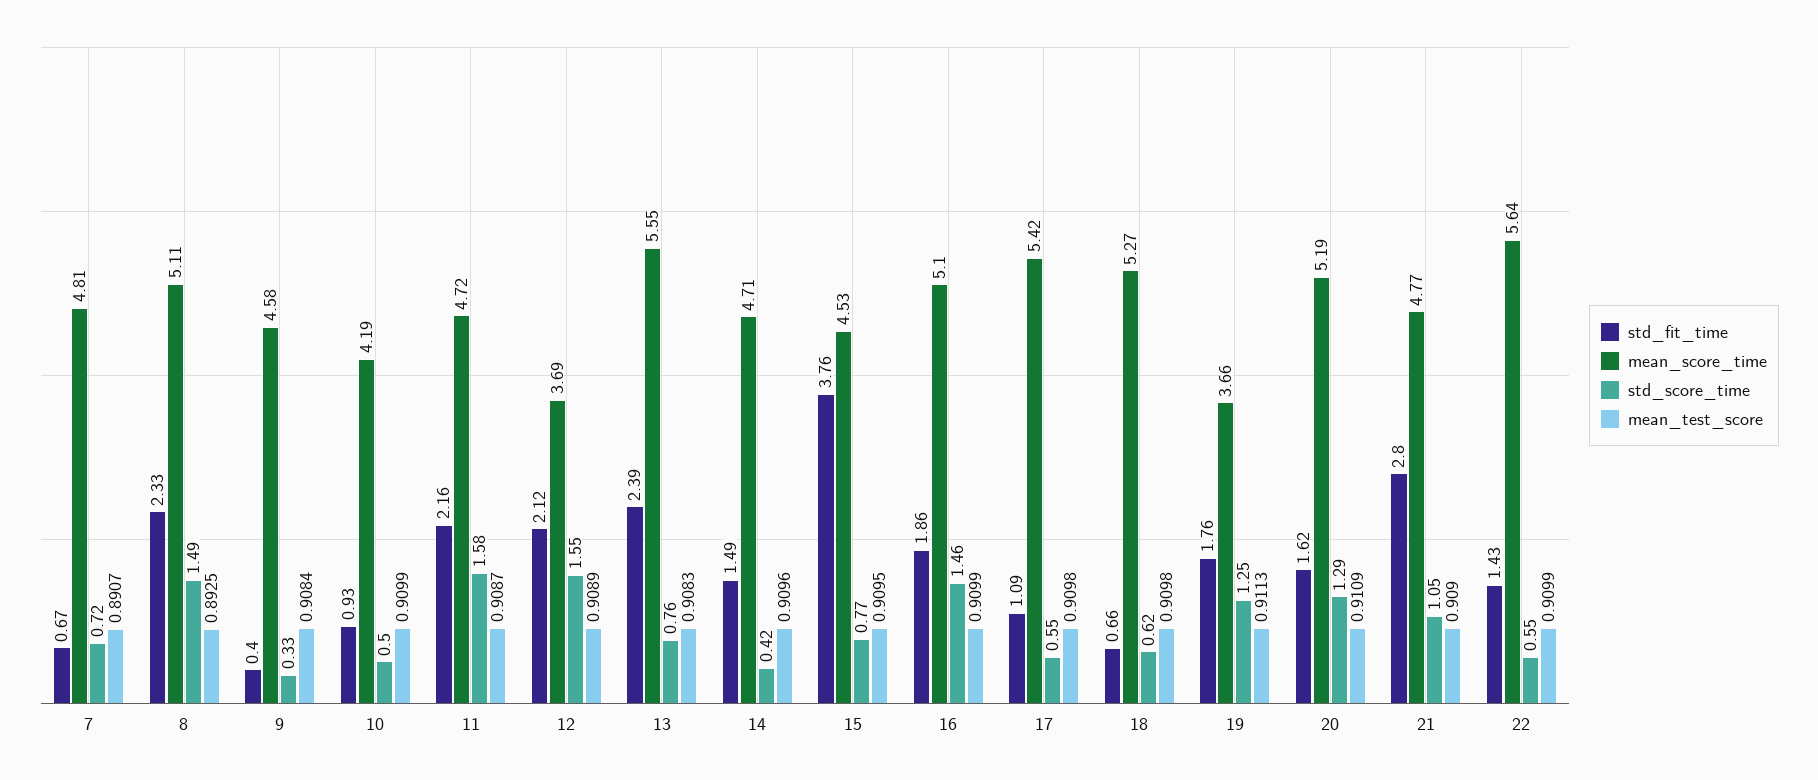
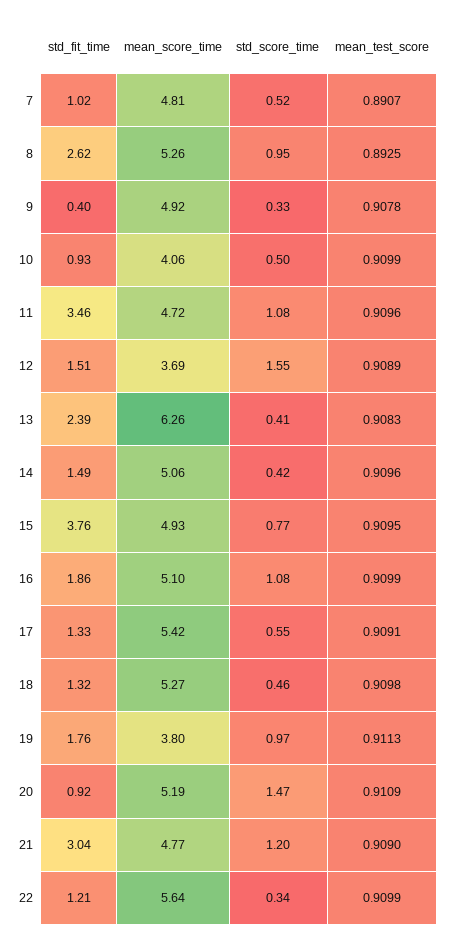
  {
    "std_fit_time": {
-     "7": 0.67,
+     "7": 1.02,
-     "8": 2.33,
+     "8": 2.62,
      "9": 0.4,
      "10": 0.93,
-     "11": 2.16,
+     "11": 3.46,
-     "12": 2.12,
+     "12": 1.51,
      "13": 2.39,
      "14": 1.49,
      "15": 3.76,
      "16": 1.86,
-     "17": 1.09,
+     "17": 1.33,
-     "18": 0.66,
+     "18": 1.32,
      "19": 1.76,
-     "20": 1.62,
+     "20": 0.92,
-     "21": 2.8,
+     "21": 3.04,
-     "22": 1.43
+     "22": 1.21
    },
    "mean_score_time": {
      "7": 4.81,
-     "8": 5.11,
+     "8": 5.26,
-     "9": 4.58,
+     "9": 4.92,
-     "10": 4.19,
+     "10": 4.06,
      "11": 4.72,
      "12": 3.69,
-     "13": 5.55,
+     "13": 6.26,
-     "14": 4.71,
+     "14": 5.06,
-     "15": 4.53,
+     "15": 4.93,
      "16": 5.1,
      "17": 5.42,
      "18": 5.27,
-     "19": 3.66,
+     "19": 3.8,
      "20": 5.19,
      "21": 4.77,
      "22": 5.64
    },
    "std_score_time": {
-     "7": 0.72,
+     "7": 0.52,
-     "8": 1.49,
+     "8": 0.95,
      "9": 0.33,
      "10": 0.5,
-     "11": 1.58,
+     "11": 1.08,
      "12": 1.55,
-     "13": 0.76,
+     "13": 0.41,
      "14": 0.42,
      "15": 0.77,
-     "16": 1.46,
+     "16": 1.08,
      "17": 0.55,
-     "18": 0.62,
+     "18": 0.46,
-     "19": 1.25,
+     "19": 0.97,
-     "20": 1.29,
+     "20": 1.47,
-     "21": 1.05,
+     "21": 1.2,
-     "22": 0.55
+     "22": 0.34
    },
    "mean_test_score": {
      "7": 0.8907,
      "8": 0.8925,
-     "9": 0.9084,
+     "9": 0.9078,
      "10": 0.9099,
-     "11": 0.9087,
+     "11": 0.9096,
      "12": 0.9089,
      "13": 0.9083,
      "14": 0.9096,
      "15": 0.9095,
      "16": 0.9099,
-     "17": 0.9098,
+     "17": 0.9091,
      "18": 0.9098,
      "19": 0.9113,
      "20": 0.9109,
      "21": 0.909,
      "22": 0.9099
    }
  }

